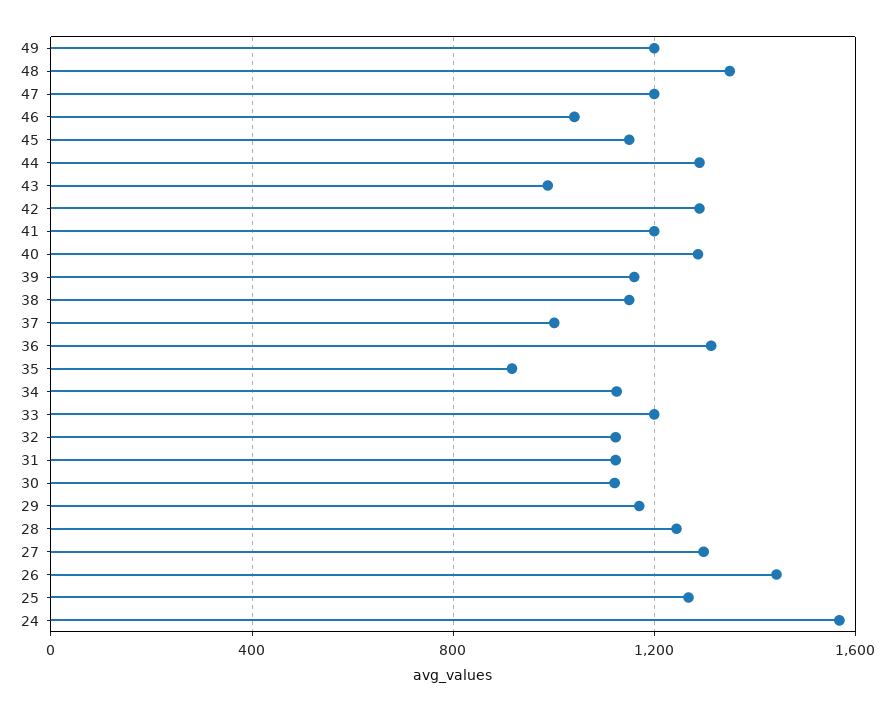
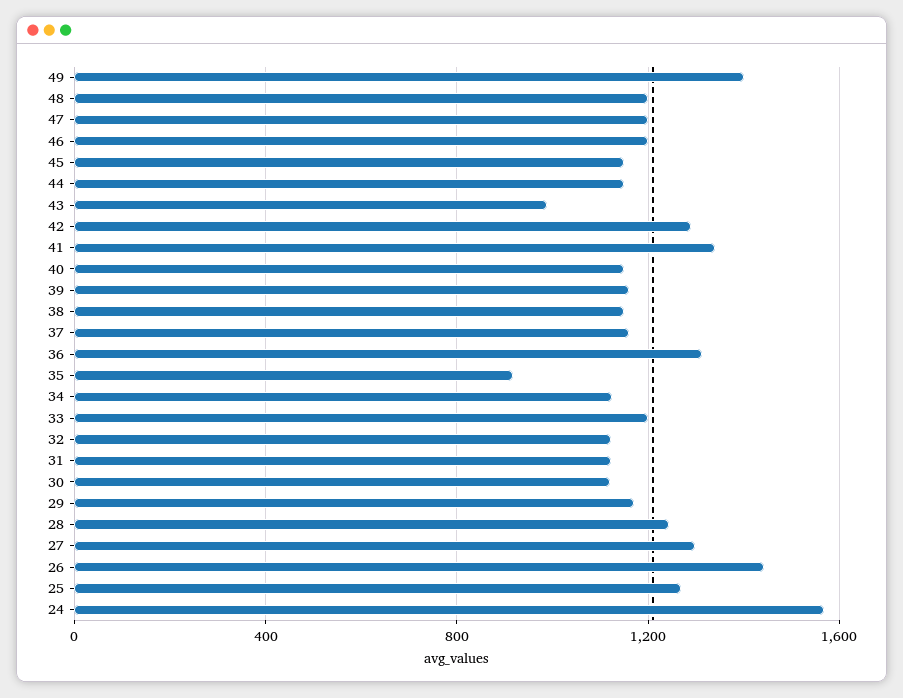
  {
-   "49": 1200,
+   "49": 1400,
-   "48": 1350,
+   "48": 1200,
    "47": 1200,
-   "46": 1050,
+   "46": 1200,
    "45": 1150,
-   "44": 1300,
+   "44": 1150,
    "43": 1000,
    "42": 1300,
-   "41": 1200,
+   "41": 1350,
-   "40": 1300,
+   "40": 1150,
    "39": 1150,
    "38": 1150,
-   "37": 1000,
+   "37": 1150,
    "36": 1300,
    "35": 900,
    "34": 1150,
    "33": 1200,
    "32": 1100,
    "31": 1100,
    "30": 1100,
    "29": 1150,
    "28": 1250,
    "27": 1300,
    "26": 1450,
    "25": 1250,
    "24": 1550
  }

